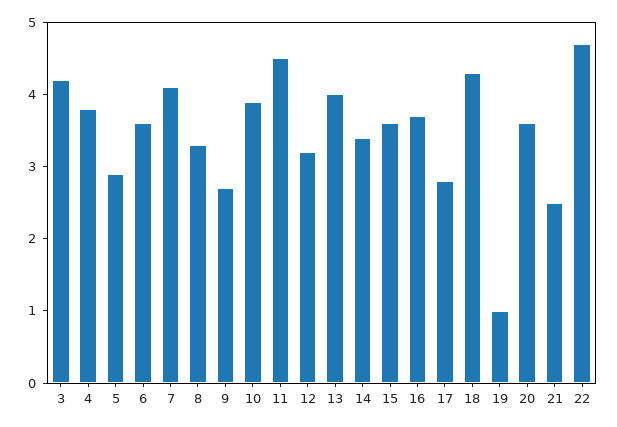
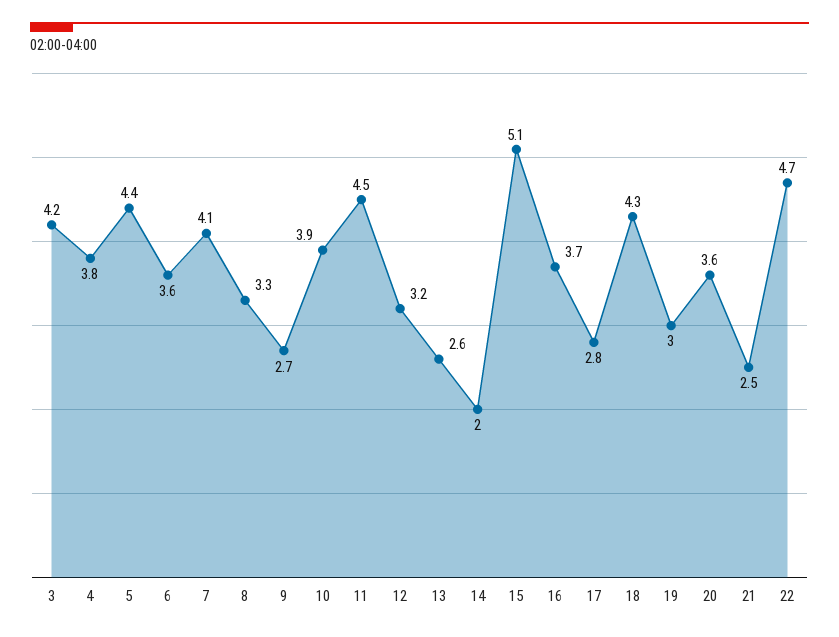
  {
    "3": 4.2,
    "4": 3.8,
-   "5": 3,
+   "5": 4.4,
    "6": 3.6,
    "7": 4.1,
    "8": 3.3,
    "9": 2.7,
    "10": 3.9,
    "11": 4.5,
    "12": 3.2,
-   "13": 4,
+   "13": 2.6,
-   "14": 3.5,
+   "14": 2,
-   "15": 3.5,
+   "15": 5.1,
    "16": 3.7,
    "17": 2.8,
    "18": 4.3,
-   "19": 1,
+   "19": 3,
    "20": 3.6,
    "21": 2.5,
    "22": 4.7
  }

